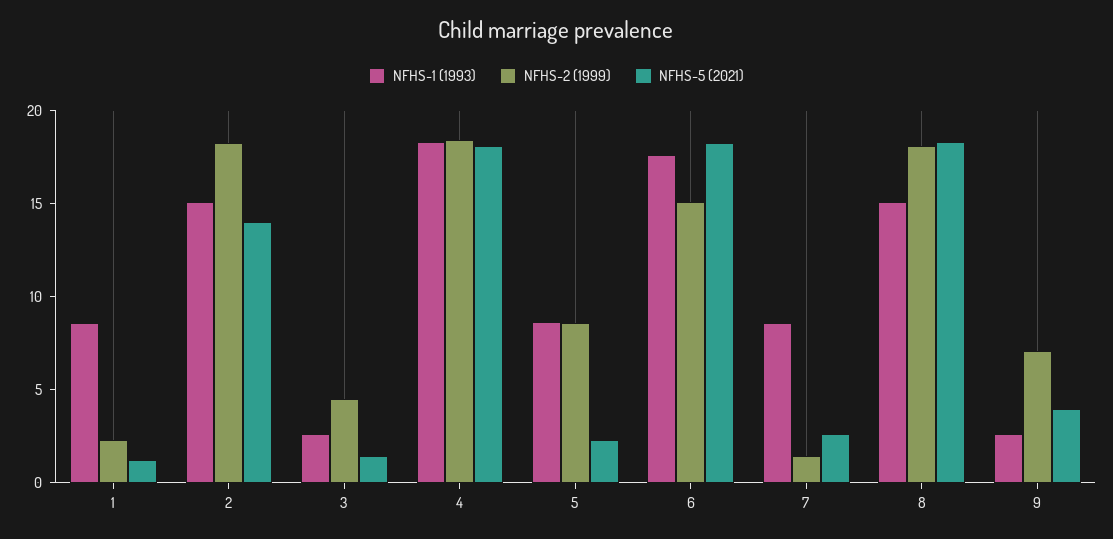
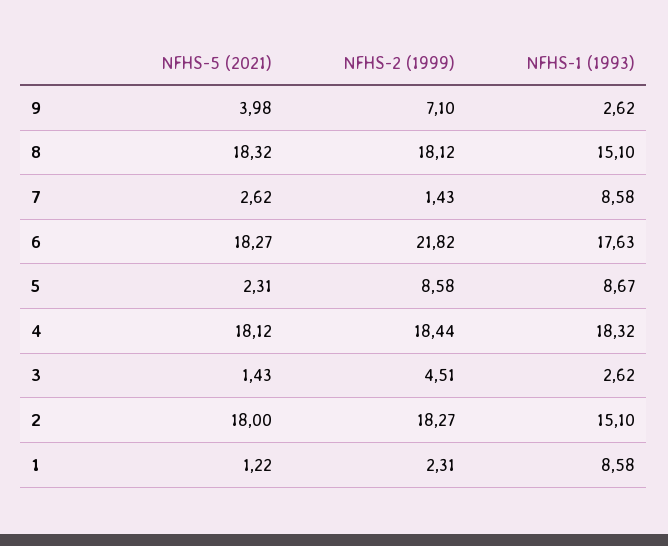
  {
    "NFHS-1 (1993)": {
      "1": 8.58,
      "2": 15.1,
      "3": 2.62,
      "4": 18.32,
      "5": 8.67,
      "6": 17.63,
      "7": 8.58,
      "8": 15.1,
      "9": 2.62
    },
    "NFHS-2 (1999)": {
      "1": 2.31,
      "2": 18.27,
      "3": 4.51,
      "4": 18.44,
      "5": 8.58,
-     "6": 15,
+     "6": 21.82,
      "7": 1.43,
      "8": 18.12,
      "9": 7.1
    },
    "NFHS-5 (2021)": {
      "1": 1.22,
-     "2": 14,
+     "2": 18,
      "3": 1.43,
      "4": 18.12,
      "5": 2.31,
      "6": 18.27,
      "7": 2.62,
      "8": 18.32,
      "9": 3.98
    }
  }

